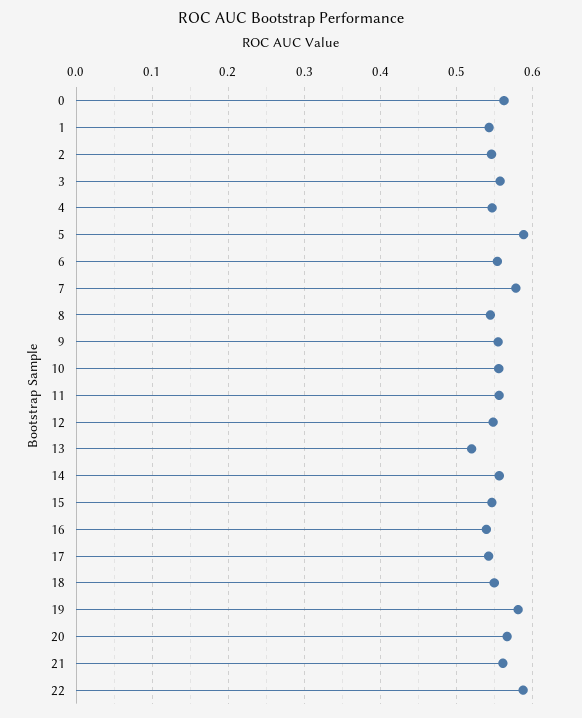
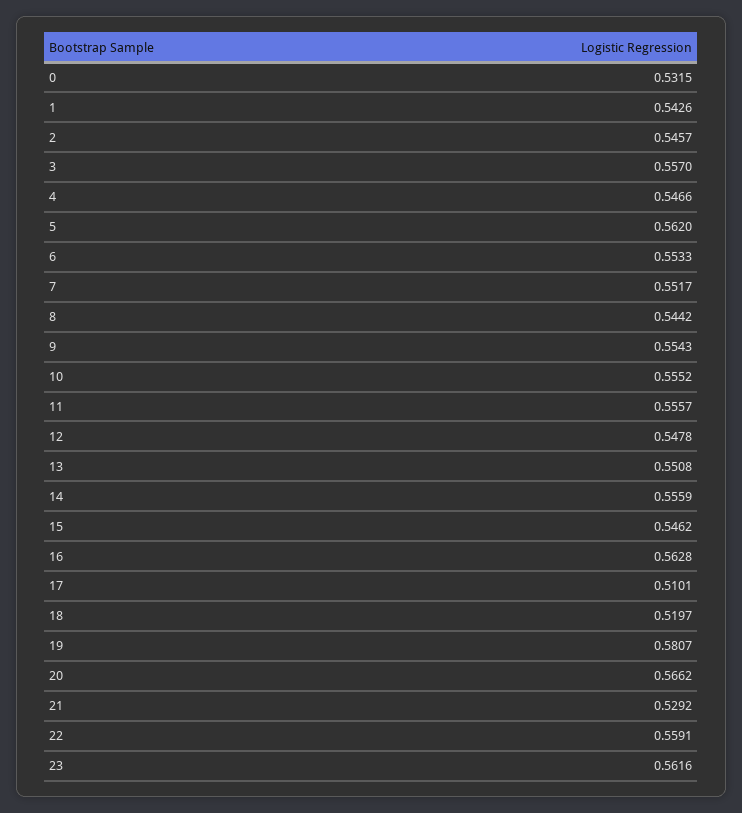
  {
-   "0": 0.56,
+   "0": 0.5315,
    "1": 0.5426,
    "2": 0.5457,
    "3": 0.557,
    "4": 0.5466,
-   "5": 0.59,
+   "5": 0.562,
    "6": 0.5533,
-   "7": 0.58,
+   "7": 0.5517,
    "8": 0.5442,
    "9": 0.5543,
    "10": 0.5552,
    "11": 0.5557,
    "12": 0.5478,
-   "13": 0.52,
+   "13": 0.5508,
    "14": 0.5559,
    "15": 0.5462,
-   "16": 0.54,
+   "16": 0.5628,
-   "17": 0.54,
+   "17": 0.5101,
-   "18": 0.55,
+   "18": 0.5197,
    "19": 0.5807,
    "20": 0.5662,
-   "21": 0.56,
+   "21": 0.5292,
-   "22": 0.59
+   "22": 0.5591,
+   "23": 0.5616
  }

